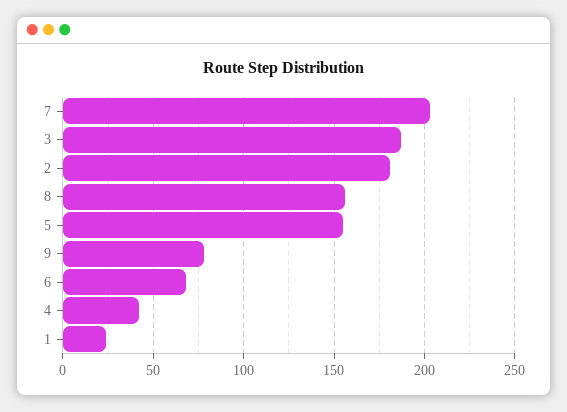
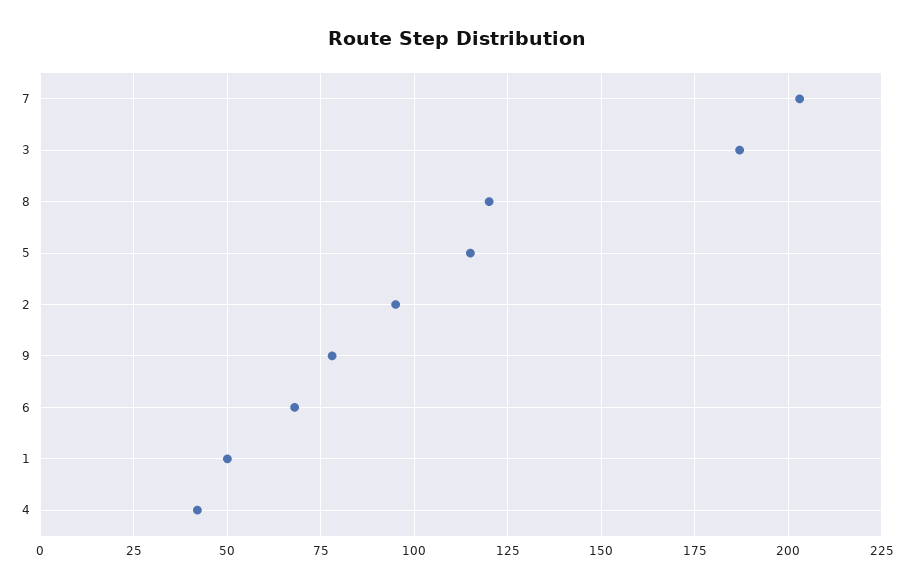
  {
    "7": 205,
    "3": 185,
-   "2": 180,
+   "2": 95,
-   "8": 155,
+   "8": 120,
-   "5": 155,
+   "5": 115,
    "9": 80,
    "6": 70,
    "4": 40,
-   "1": 25
+   "1": 50
  }

